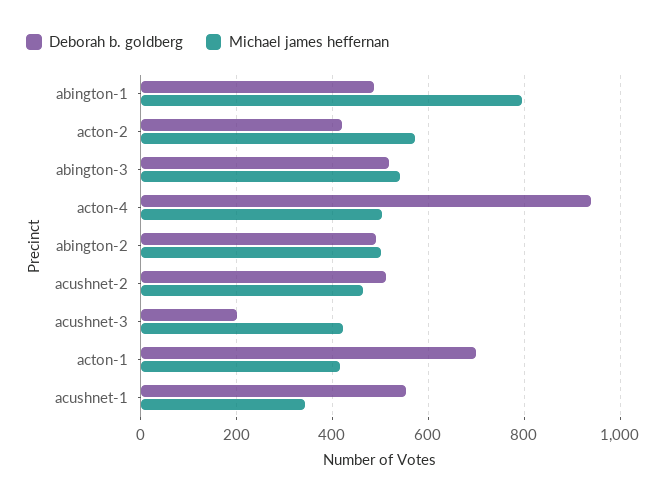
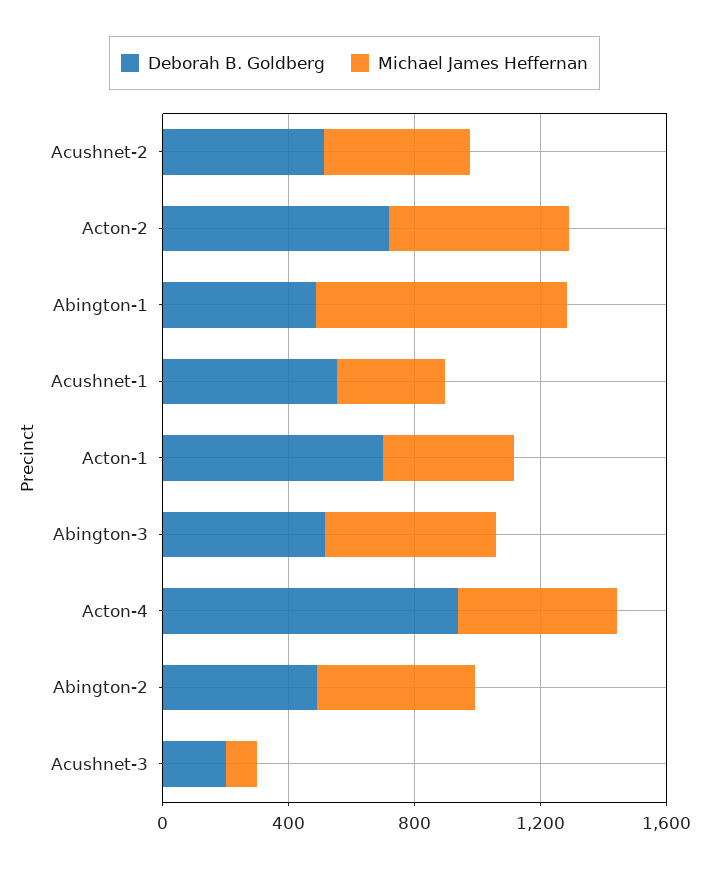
  {
    "Deborah b. goldberg": {
      "abington-1": 480,
-     "acton-2": 420,
+     "acton-2": 700,
      "abington-3": 520,
      "acton-4": 940,
      "abington-2": 500,
      "acushnet-2": 520,
      "acushnet-3": 200,
      "acton-1": 700,
      "acushnet-1": 560
    },
    "Michael james heffernan": {
      "abington-1": 800,
      "acton-2": 580,
      "abington-3": 540,
      "acton-4": 500,
      "abington-2": 500,
      "acushnet-2": 460,
-     "acushnet-3": 420,
+     "acushnet-3": 100,
      "acton-1": 420,
      "acushnet-1": 340
    }
  }

